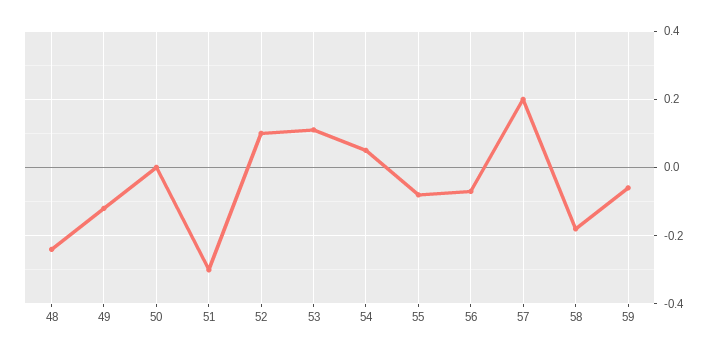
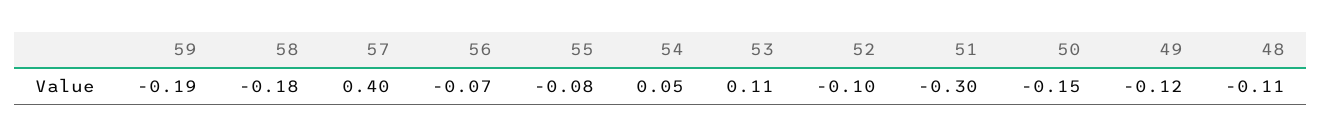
  {
-   "48": -0.25,
+   "48": -0.11,
    "49": -0.12,
-   "50": 0,
+   "50": -0.15,
    "51": -0.3,
-   "52": 0.1,
+   "52": -0.1,
    "53": 0.11,
    "54": 0.05,
    "55": -0.08,
    "56": -0.07,
-   "57": 0.2,
+   "57": 0.4,
    "58": -0.18,
-   "59": -0.05
+   "59": -0.19
  }

